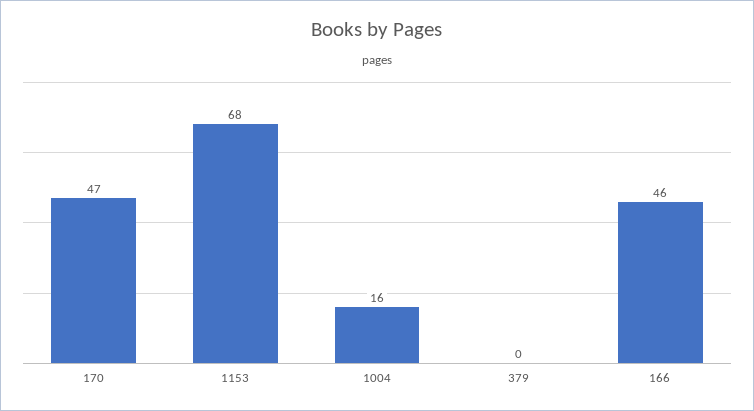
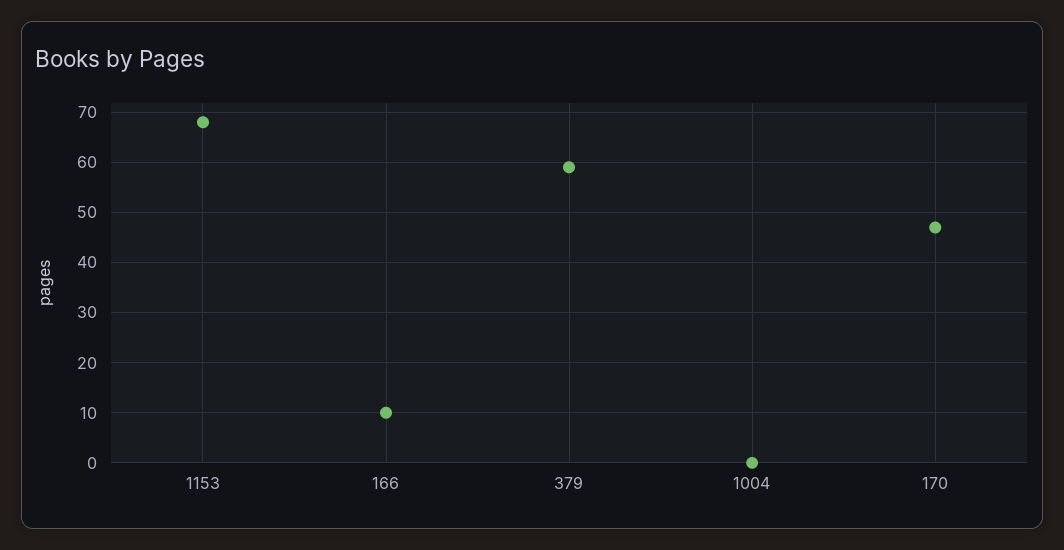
  {
    "170": 47,
    "1153": 68,
-   "1004": 16,
+   "1004": 0,
-   "379": 0,
+   "379": 60,
-   "166": 46
+   "166": 10
  }

